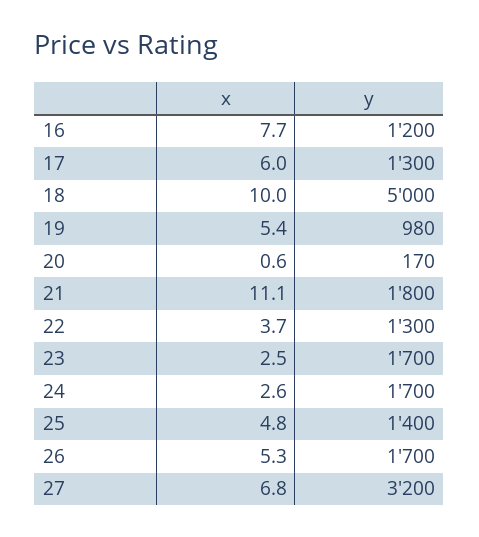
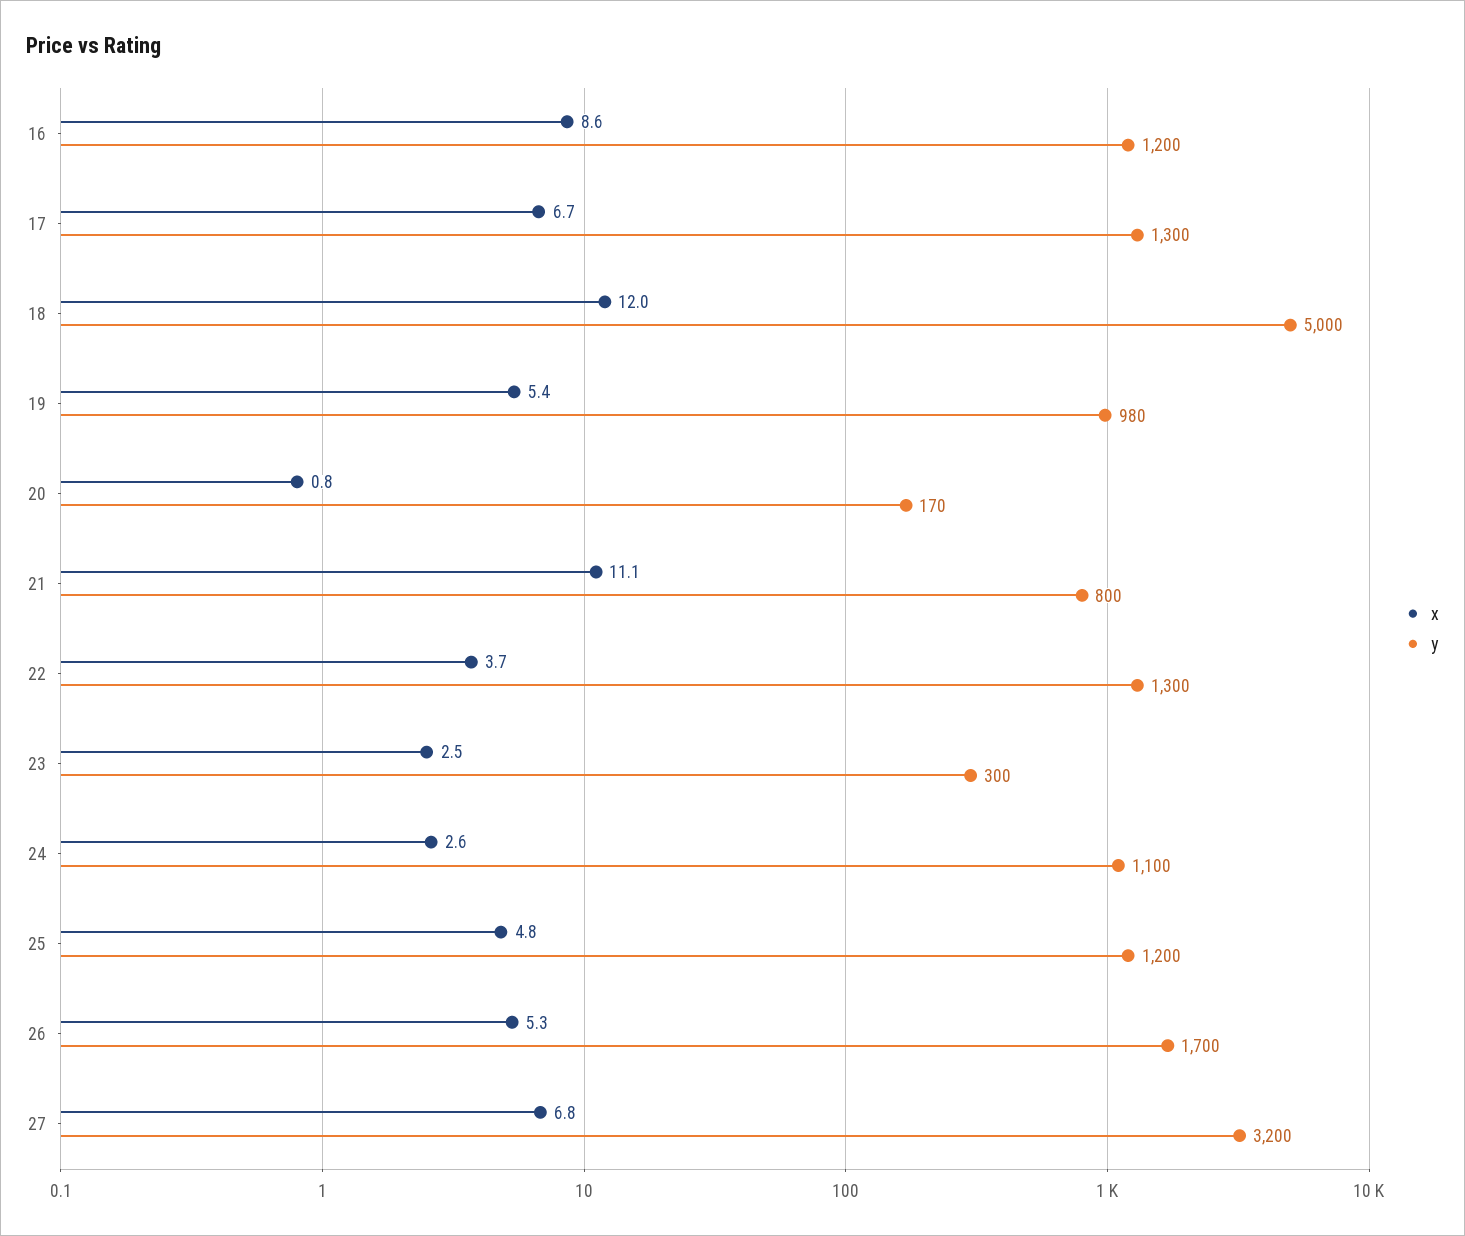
  {
    "x": {
-     "16": 7.7,
+     "16": 8.6,
-     "17": 6,
+     "17": 6.7,
-     "18": 10,
+     "18": 12,
      "19": 5.4,
-     "20": 0.6,
+     "20": 0.8,
      "21": 11.1,
      "22": 3.7,
      "23": 2.5,
      "24": 2.6,
      "25": 4.8,
      "26": 5.3,
      "27": 6.8
    },
    "y": {
      "16": 1200,
      "17": 1300,
      "18": 5000,
      "19": 980,
      "20": 170,
-     "21": 1800,
+     "21": 800,
      "22": 1300,
-     "23": 1700,
+     "23": 300,
-     "24": 1700,
+     "24": 1100,
-     "25": 1400,
+     "25": 1200,
      "26": 1700,
      "27": 3200
    }
  }

